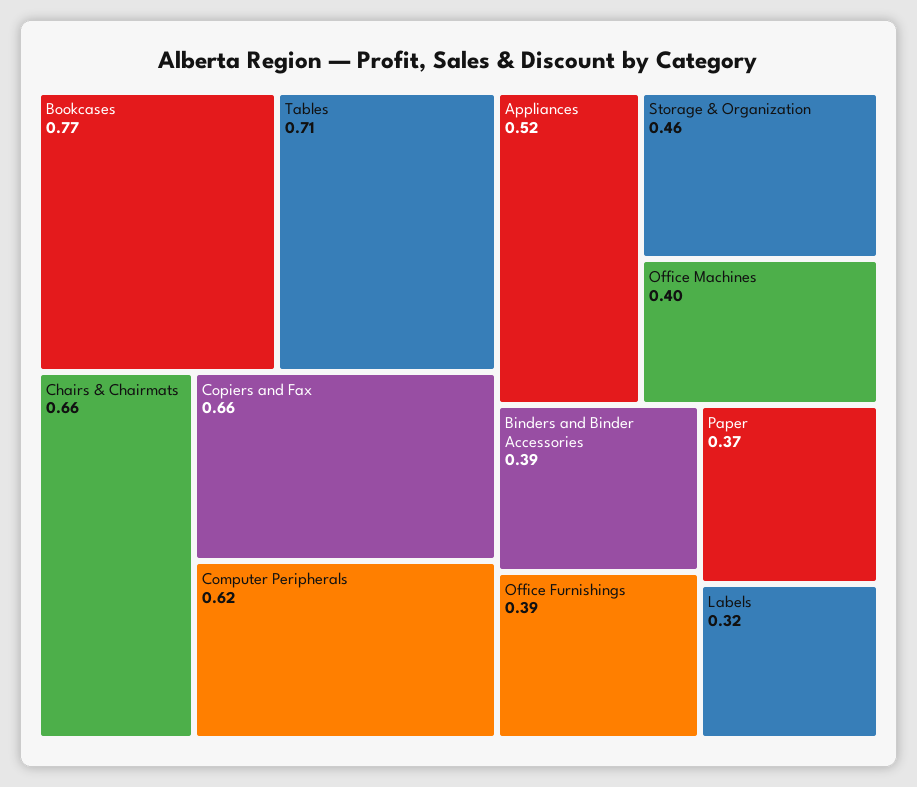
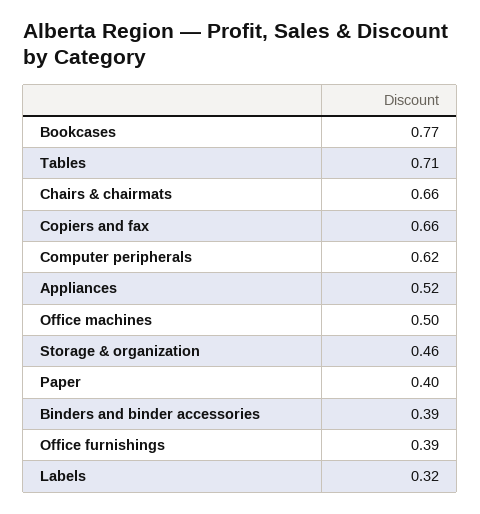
  {
    "Bookcases": 0.77,
    "Tables": 0.71,
    "Chairs & Chairmats": 0.66,
    "Copiers and Fax": 0.66,
    "Computer Peripherals": 0.62,
    "Appliances": 0.52,
    "Storage & Organization": 0.46,
-   "Office Machines": 0.4,
+   "Office Machines": 0.5,
    "Binders and Binder Accessories": 0.39,
    "Office Furnishings": 0.39,
-   "Paper": 0.37,
+   "Paper": 0.4,
    "Labels": 0.32
  }

